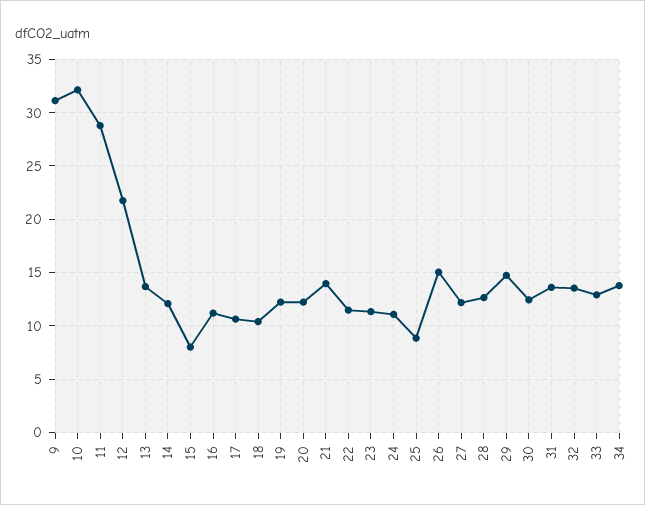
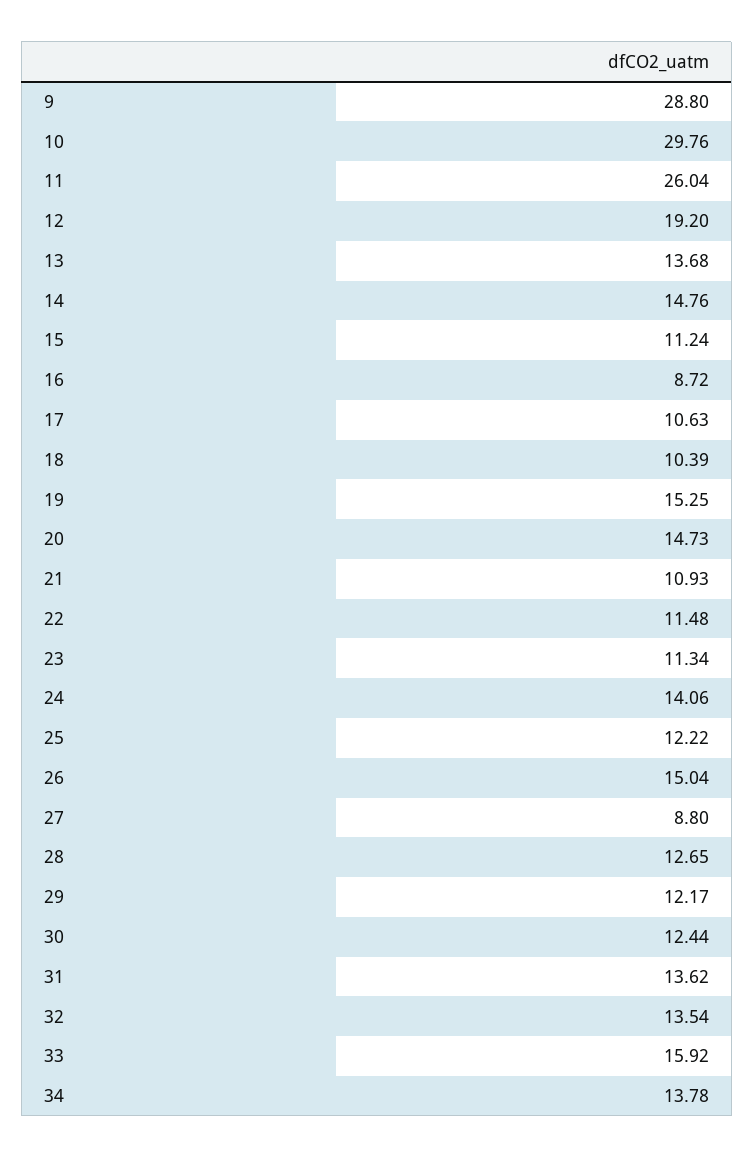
  {
-   "9": 31,
+   "9": 28.8,
-   "10": 32,
+   "10": 29.76,
-   "11": 29,
+   "11": 26.04,
-   "12": 22,
+   "12": 19.2,
    "13": 13.68,
-   "14": 12,
+   "14": 14.76,
-   "15": 8,
+   "15": 11.24,
-   "16": 11,
+   "16": 8.72,
    "17": 10.63,
    "18": 10.39,
-   "19": 12,
+   "19": 15.25,
-   "20": 12,
+   "20": 14.73,
-   "21": 14,
+   "21": 10.93,
    "22": 11.48,
    "23": 11.34,
-   "24": 11,
+   "24": 14.06,
-   "25": 9,
+   "25": 12.22,
    "26": 15.04,
-   "27": 12,
+   "27": 8.8,
    "28": 12.65,
-   "29": 15,
+   "29": 12.17,
    "30": 12.44,
    "31": 13.62,
    "32": 13.54,
-   "33": 13,
+   "33": 15.92,
    "34": 13.78
  }

